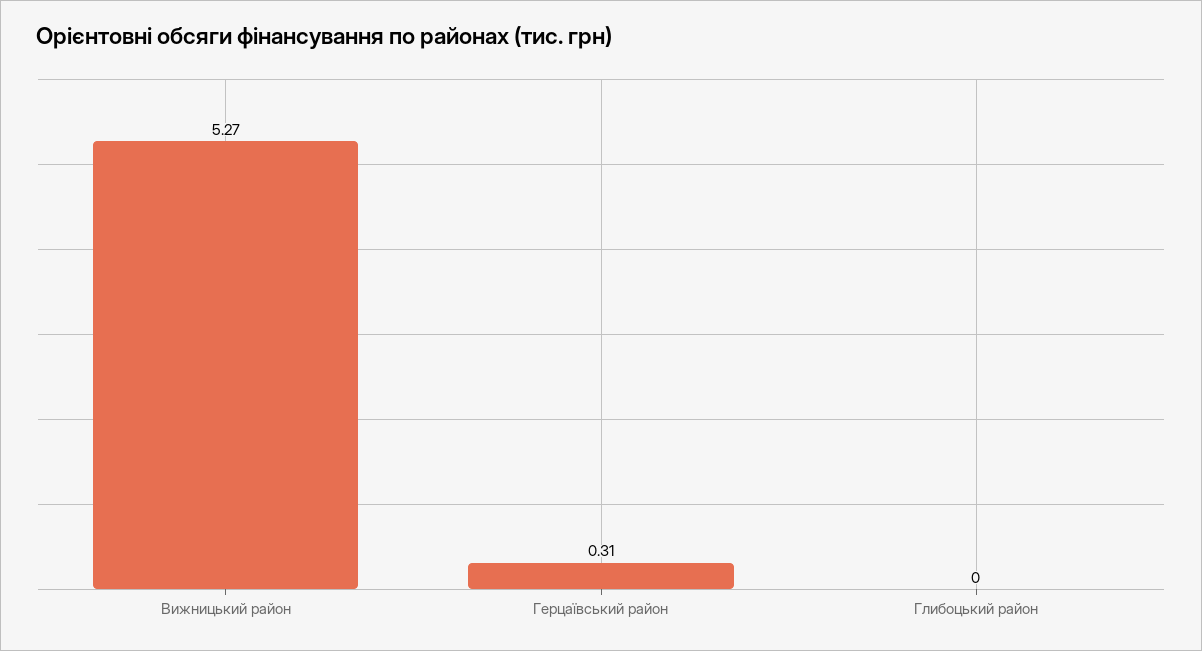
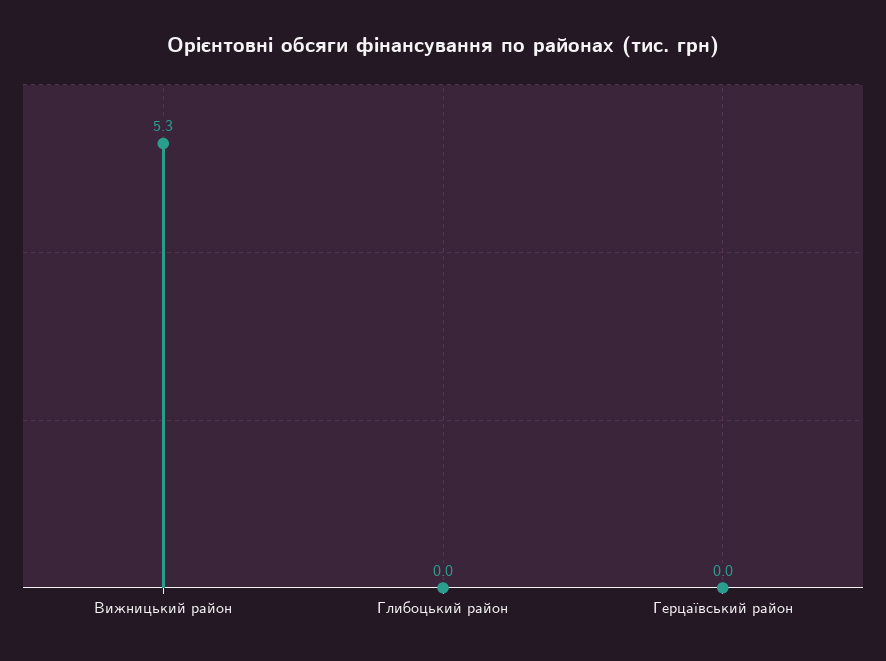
  {
    "Вижницький район": 5.27,
-   "Герцаївський район": 0.31,
+   "Герцаївський район": 0,
    "Глибоцький район": 0
  }

